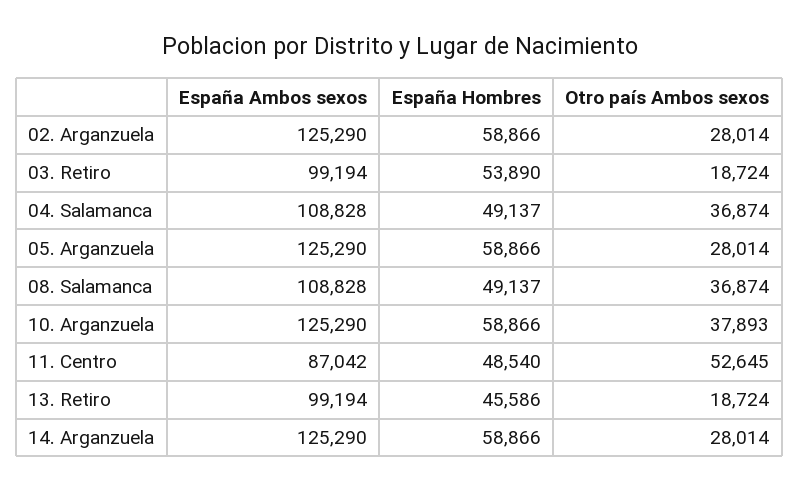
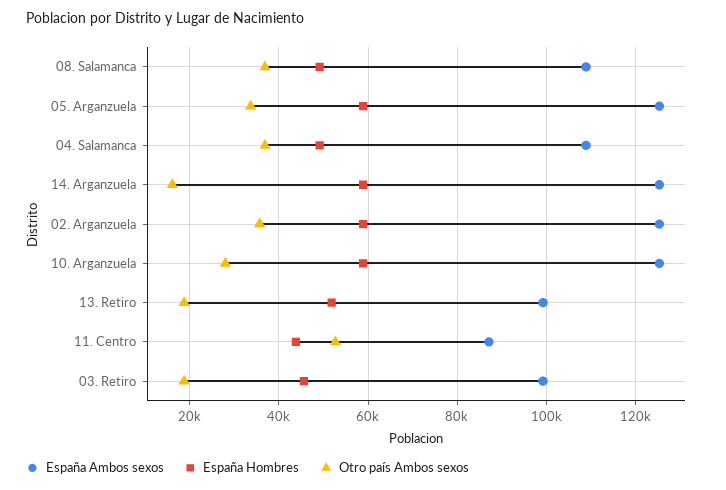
  {
    "España Ambos sexos": {
      "02. Arganzuela": 125290,
      "03. Retiro": 99194,
      "04. Salamanca": 108828,
      "05. Arganzuela": 125290,
      "08. Salamanca": 108828,
      "10. Arganzuela": 125290,
      "11. Centro": 87042,
      "13. Retiro": 99194,
      "14. Arganzuela": 125290
    },
    "España Hombres": {
      "02. Arganzuela": 58866,
-     "03. Retiro": 53890,
+     "03. Retiro": 46000,
      "04. Salamanca": 49137,
      "05. Arganzuela": 58866,
      "08. Salamanca": 49137,
      "10. Arganzuela": 58866,
-     "11. Centro": 48540,
+     "11. Centro": 44000,
-     "13. Retiro": 45586,
+     "13. Retiro": 52000,
      "14. Arganzuela": 58866
    },
    "Otro país Ambos sexos": {
-     "02. Arganzuela": 28014,
+     "02. Arganzuela": 36000,
      "03. Retiro": 18724,
      "04. Salamanca": 36874,
-     "05. Arganzuela": 28014,
+     "05. Arganzuela": 34000,
      "08. Salamanca": 36874,
-     "10. Arganzuela": 37893,
+     "10. Arganzuela": 28000,
      "11. Centro": 52645,
      "13. Retiro": 18724,
-     "14. Arganzuela": 28014
+     "14. Arganzuela": 16000
    }
  }

